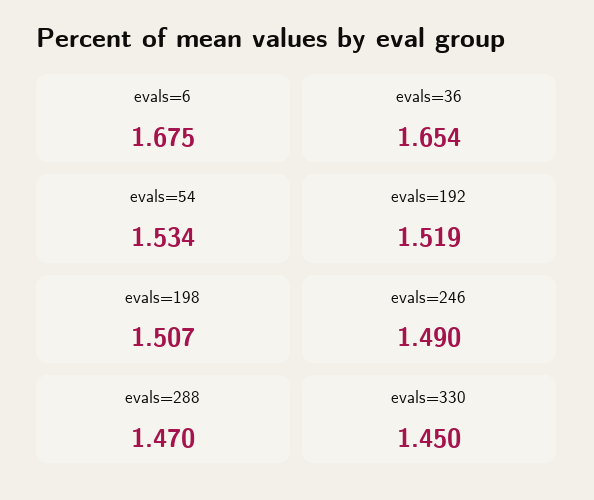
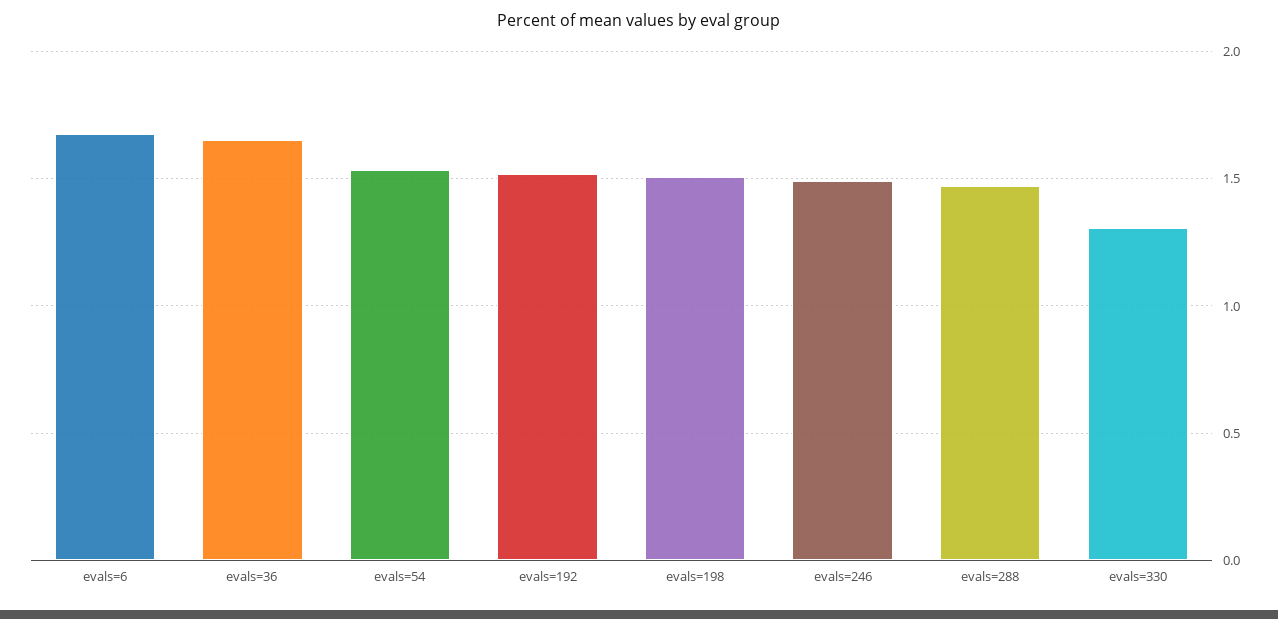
  {
    "evals=6": 1.675,
    "evals=36": 1.654,
    "evals=54": 1.534,
    "evals=192": 1.519,
    "evals=198": 1.507,
    "evals=246": 1.49,
    "evals=288": 1.47,
-   "evals=330": 1.45
+   "evals=330": 1.3
  }

